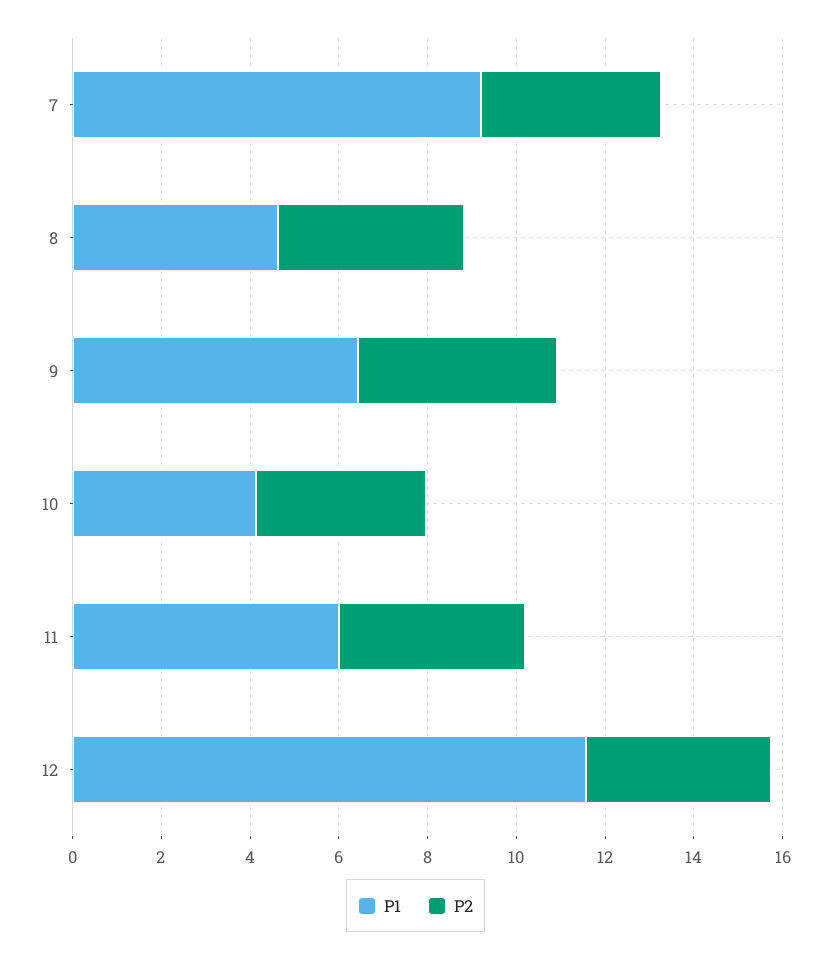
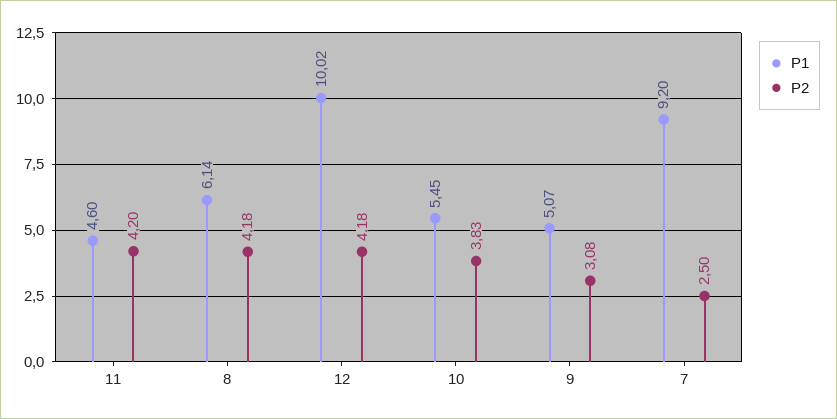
  {
    "P1": {
      "7": 9.2,
-     "8": 4.5,
+     "8": 6.14,
-     "9": 6.5,
+     "9": 5.07,
-     "10": 4,
+     "10": 5.45,
-     "11": 6,
+     "11": 4.6,
-     "12": 11.5
+     "12": 10.02
    },
    "P2": {
-     "7": 4,
+     "7": 2.5,
      "8": 4.18,
-     "9": 4.5,
+     "9": 3.08,
      "10": 3.83,
      "11": 4.2,
      "12": 4.18
    }
  }

